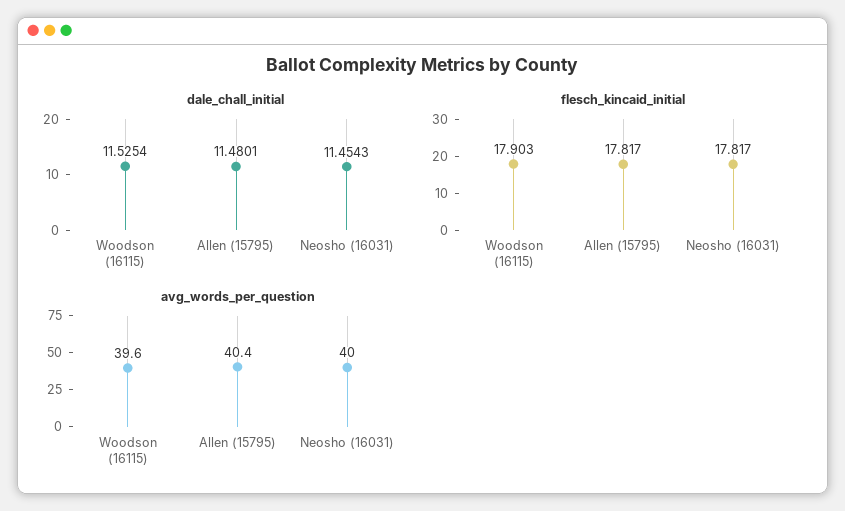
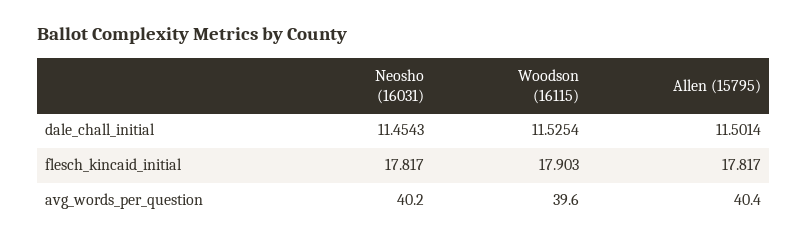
  {
    "dale_chall_initial": {
      "Woodson (16115)": 11.5254,
-     "Allen (15795)": 11.4801,
+     "Allen (15795)": 11.5014,
      "Neosho (16031)": 11.4543
    },
    "flesch_kincaid_initial": {
      "Woodson (16115)": 17.903,
      "Allen (15795)": 17.817,
      "Neosho (16031)": 17.817
    },
    "avg_words_per_question": {
      "Woodson (16115)": 39.6,
      "Allen (15795)": 40.4,
-     "Neosho (16031)": 40
+     "Neosho (16031)": 40.2
    }
  }

